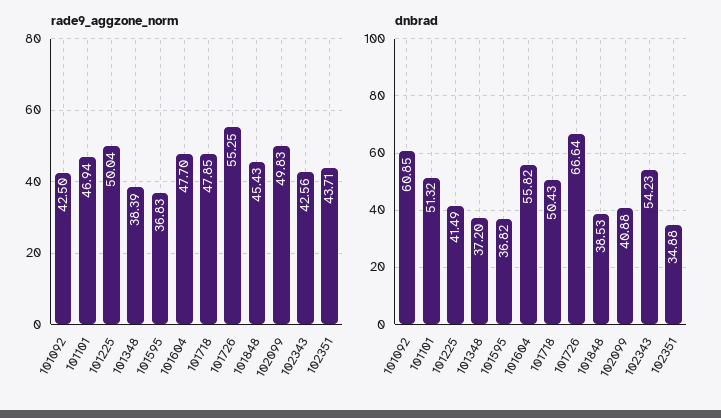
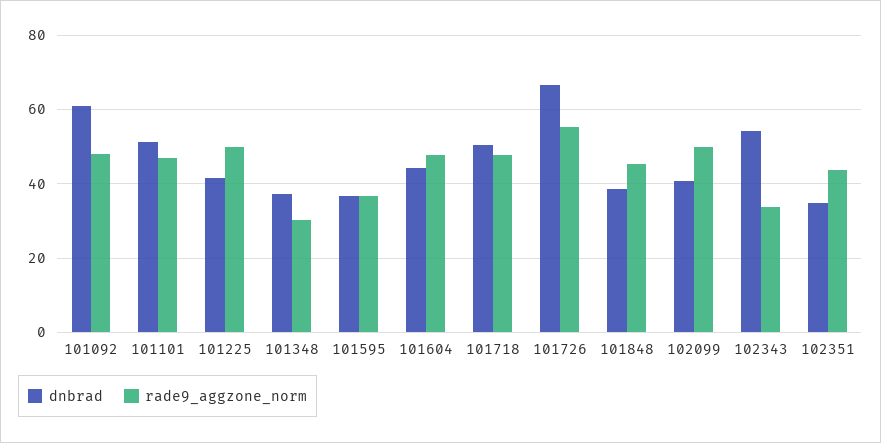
  {
    "rade9_aggzone_norm": {
-     "101092": 42.5,
+     "101092": 48,
      "101101": 46.94,
      "101225": 50.04,
-     "101348": 38.39,
+     "101348": 30,
      "101595": 36.83,
      "101604": 47.7,
      "101718": 47.85,
      "101726": 55.25,
      "101848": 45.43,
      "102099": 49.83,
-     "102343": 42.56,
+     "102343": 34,
      "102351": 43.71
    },
    "dnbrad": {
      "101092": 60.85,
      "101101": 51.32,
      "101225": 41.49,
      "101348": 37.2,
      "101595": 36.82,
-     "101604": 55.82,
+     "101604": 44,
      "101718": 50.43,
      "101726": 66.64,
      "101848": 38.53,
      "102099": 40.88,
      "102343": 54.23,
      "102351": 34.88
    }
  }

